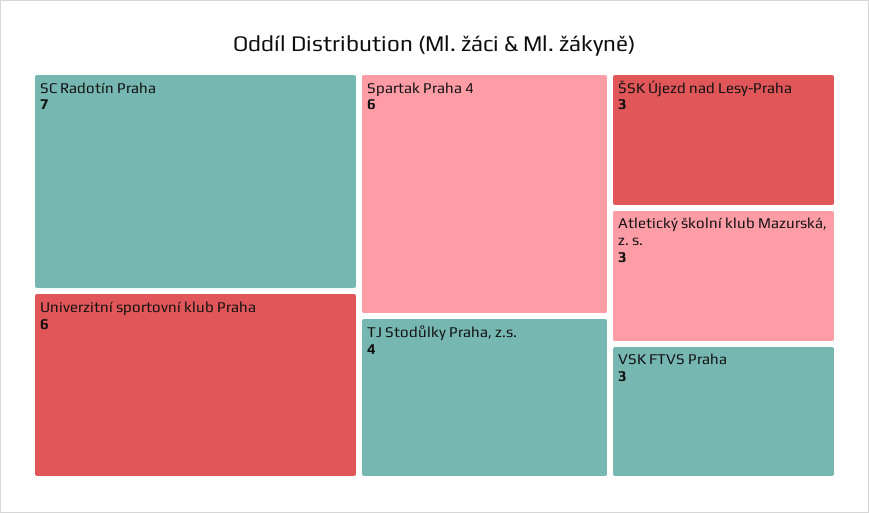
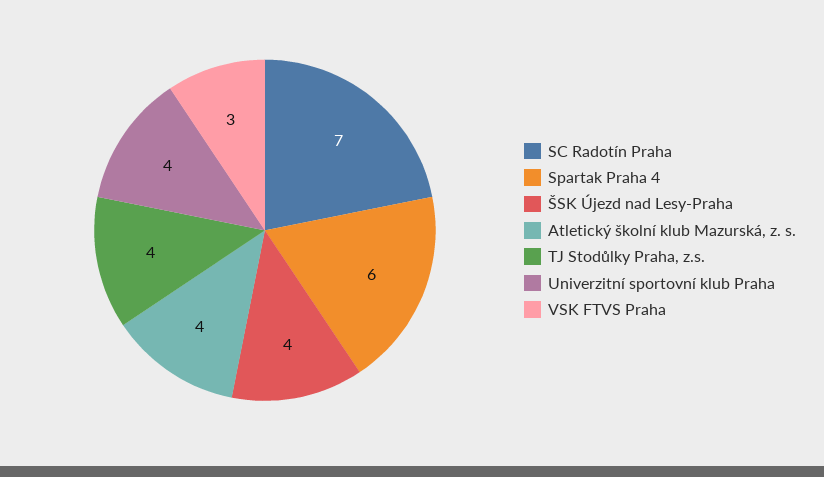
  {
    "SC Radotín Praha": 7,
-   "Univerzitní sportovní klub Praha": 6,
+   "Univerzitní sportovní klub Praha": 4,
    "Spartak Praha 4": 6,
    "TJ Stodůlky Praha, z.s.": 4,
-   "ŠSK Újezd nad Lesy-Praha": 3,
+   "ŠSK Újezd nad Lesy-Praha": 4,
-   "Atletický školní klub Mazurská, z. s.": 3,
+   "Atletický školní klub Mazurská, z. s.": 4,
    "VSK FTVS Praha": 3
  }

